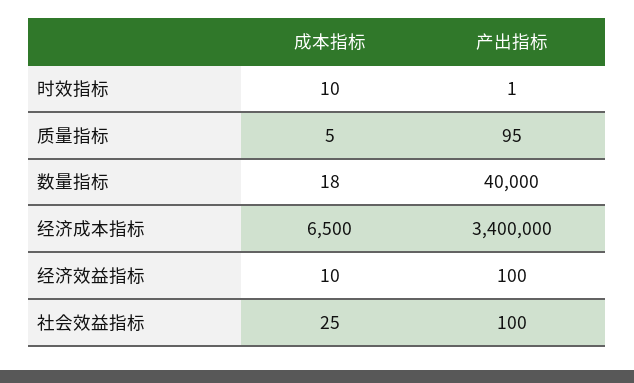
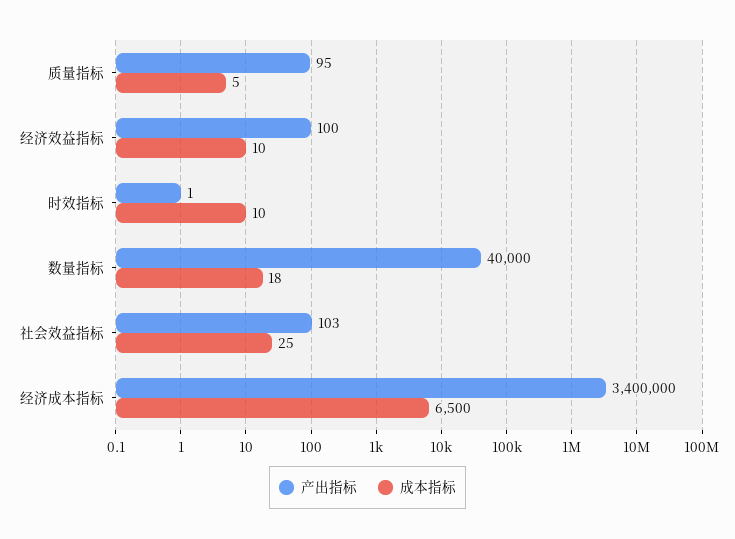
  {
    "成本指标": {
      "时效指标": 10,
      "质量指标": 5,
      "数量指标": 18,
      "经济成本指标": 6500,
      "经济效益指标": 10,
      "社会效益指标": 25
    },
    "产出指标": {
      "时效指标": 1,
      "质量指标": 95,
      "数量指标": 40000,
      "经济成本指标": 3400000,
      "经济效益指标": 100,
-     "社会效益指标": 100
+     "社会效益指标": 103
    }
  }

